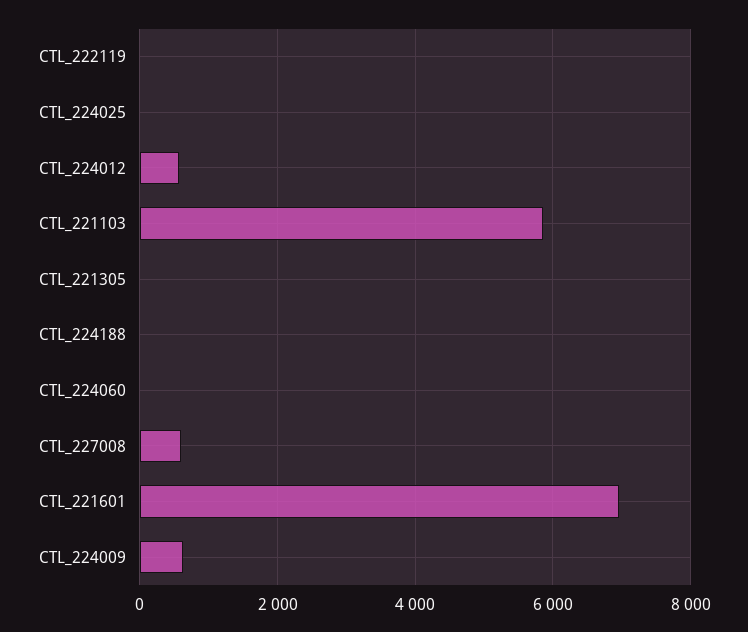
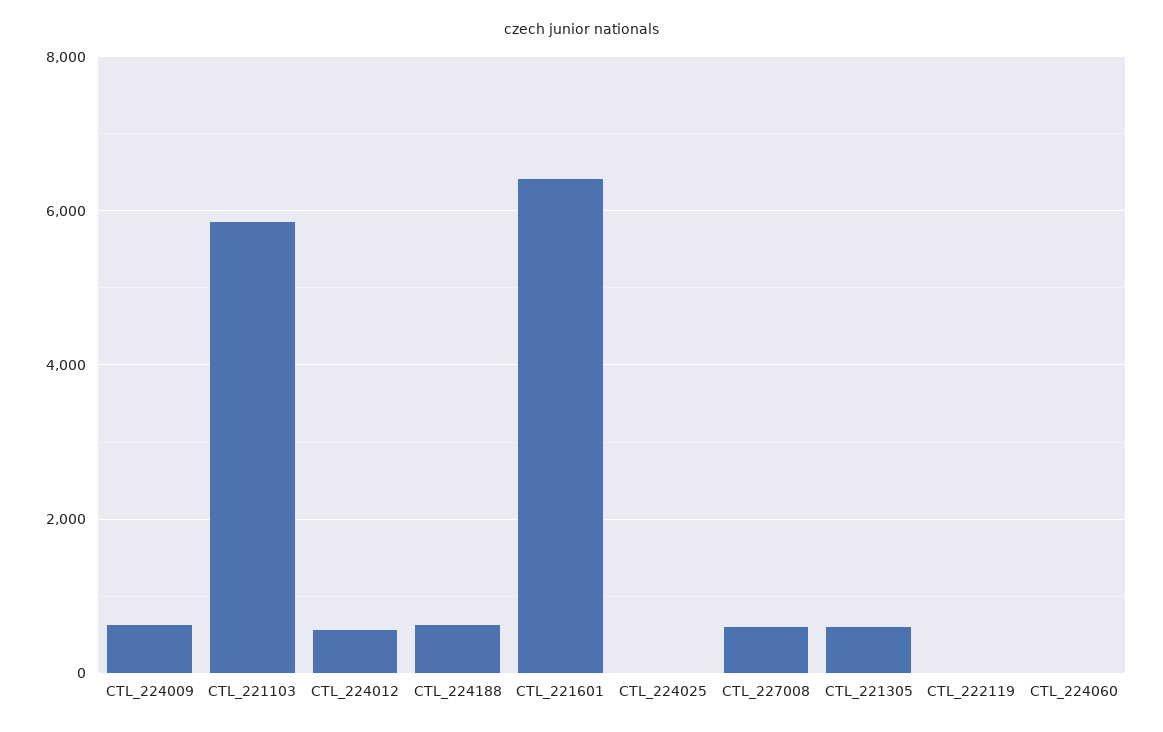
  {
    "CTL_222119": 0,
    "CTL_224025": 0,
    "CTL_224012": 600,
    "CTL_221103": 5800,
-   "CTL_221305": 0,
+   "CTL_221305": 600,
-   "CTL_224188": 0,
+   "CTL_224188": 600,
    "CTL_224060": 0,
    "CTL_227008": 600,
-   "CTL_221601": 7000,
+   "CTL_221601": 6400,
    "CTL_224009": 600
  }

